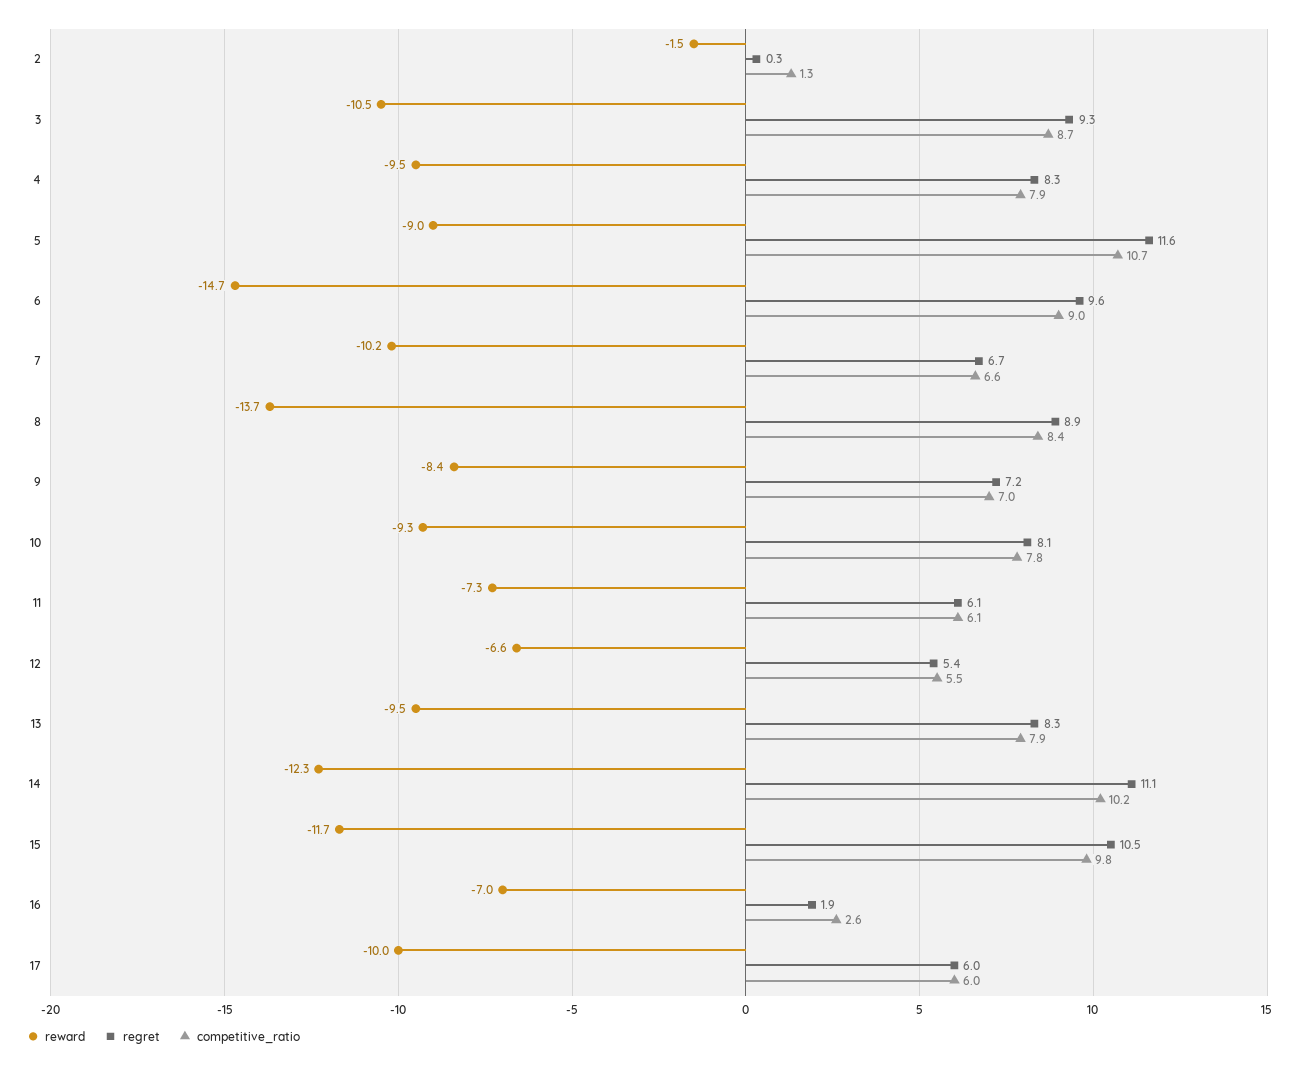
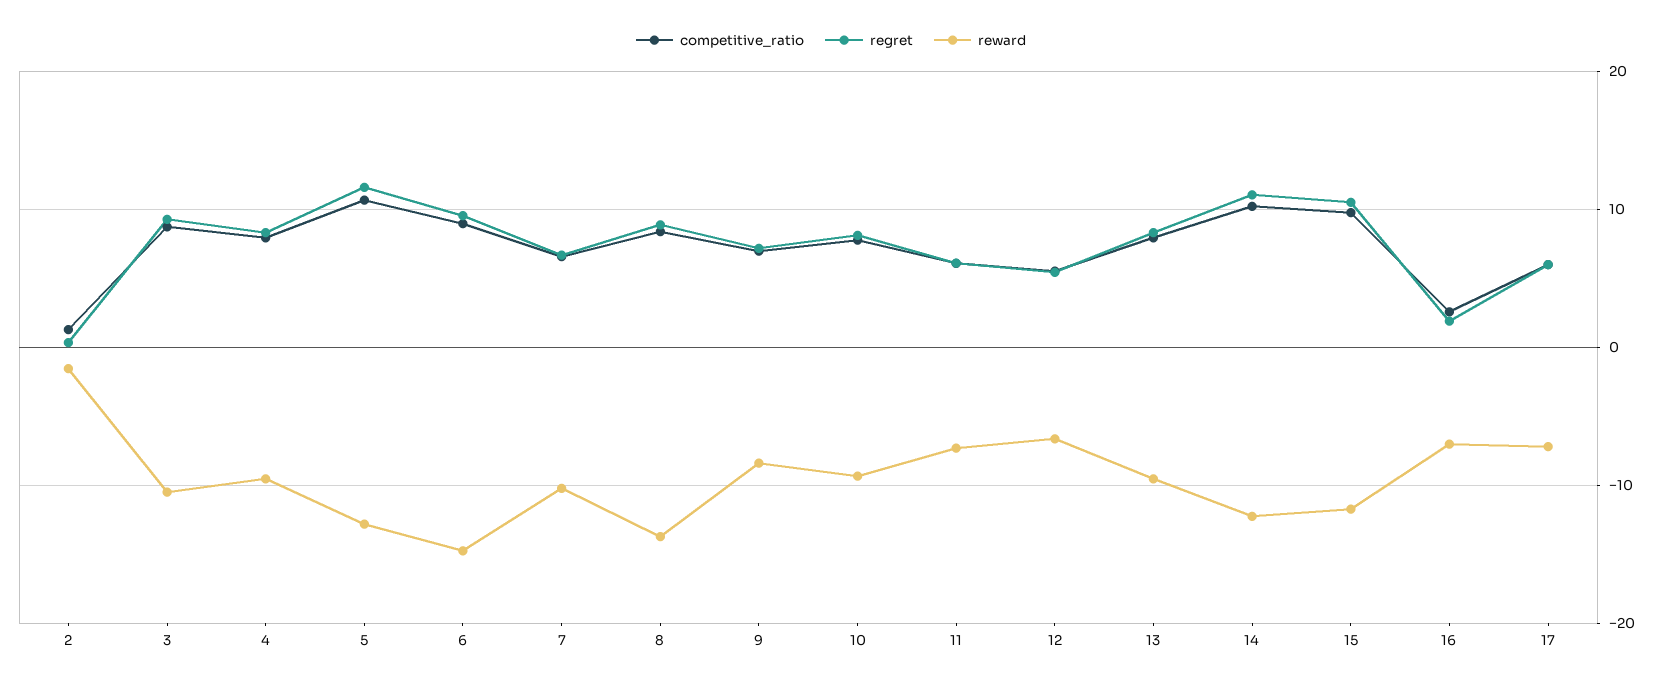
  {
    "reward": {
      "2": -1.5,
      "3": -10.5,
      "4": -9.5,
-     "5": -9,
+     "5": -13,
      "6": -14.7,
      "7": -10.2,
      "8": -13.7,
      "9": -8.4,
      "10": -9.3,
      "11": -7.3,
      "12": -6.6,
      "13": -9.5,
      "14": -12.3,
      "15": -11.7,
      "16": -7,
-     "17": -10
+     "17": -7
    },
    "regret": {
      "2": 0.3,
      "3": 9.3,
      "4": 8.3,
      "5": 11.6,
      "6": 9.6,
      "7": 6.7,
      "8": 8.9,
      "9": 7.2,
      "10": 8.1,
      "11": 6.1,
      "12": 5.4,
      "13": 8.3,
      "14": 11.1,
      "15": 10.5,
      "16": 1.9,
      "17": 6
    },
    "competitive_ratio": {
      "2": 1.3,
      "3": 8.7,
      "4": 7.9,
      "5": 10.7,
      "6": 9,
      "7": 6.6,
      "8": 8.4,
      "9": 7,
      "10": 7.8,
      "11": 6.1,
      "12": 5.5,
      "13": 7.9,
      "14": 10.2,
      "15": 9.8,
      "16": 2.6,
      "17": 6
    }
  }

